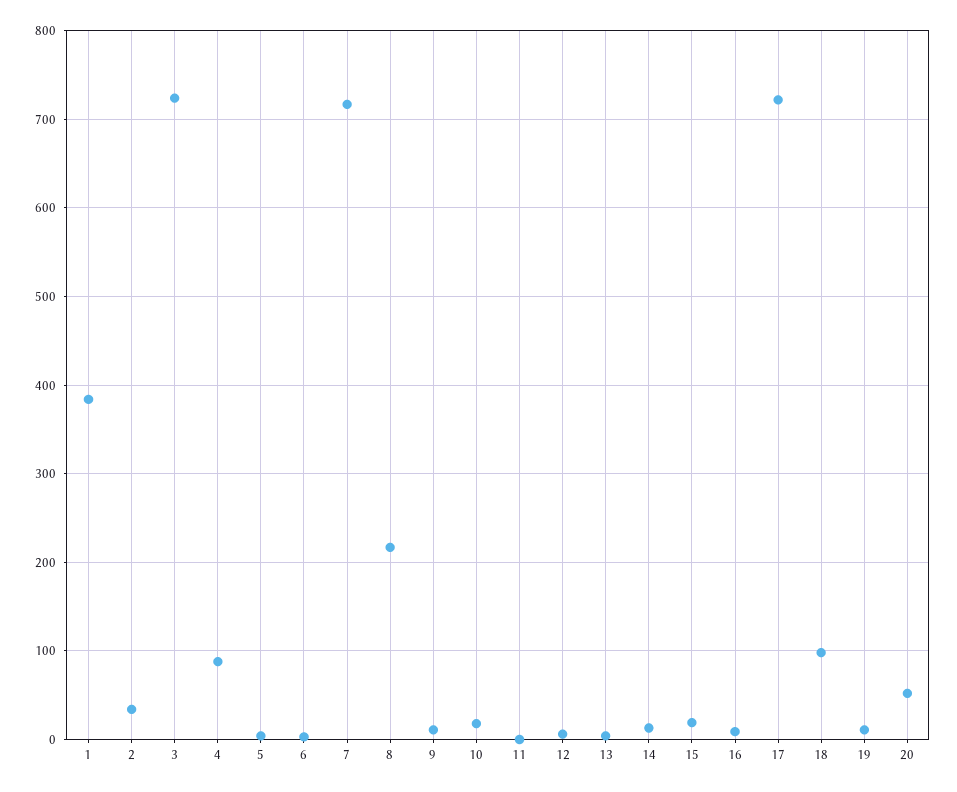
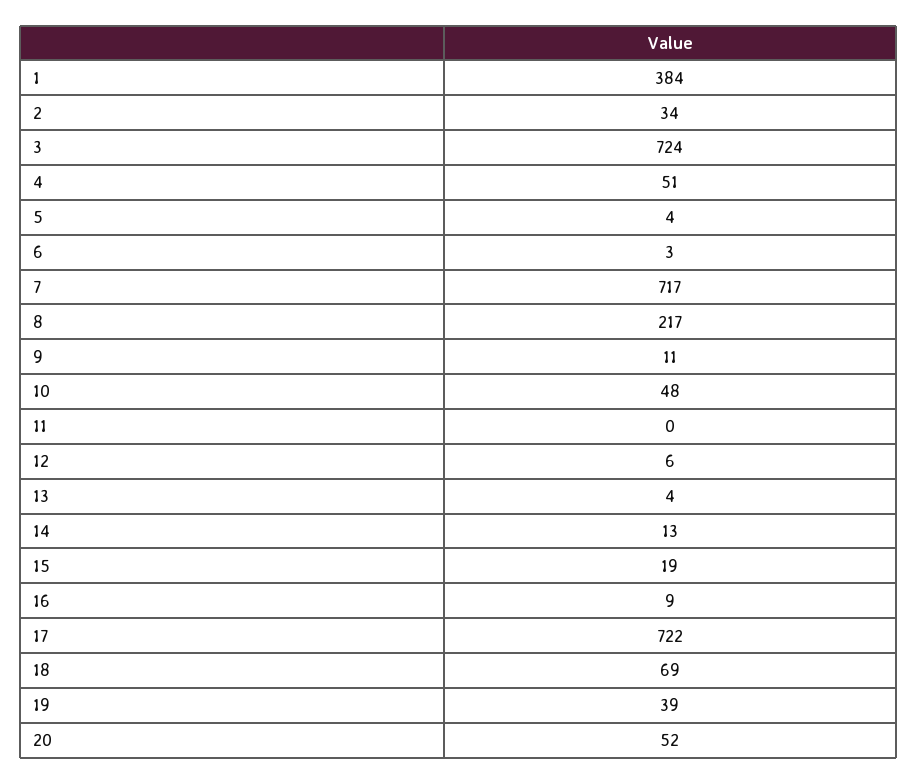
  {
    "1": 384,
    "2": 34,
    "3": 724,
-   "4": 90,
+   "4": 51,
    "5": 4,
    "6": 3,
    "7": 717,
    "8": 217,
    "9": 11,
-   "10": 20,
+   "10": 48,
    "11": 0,
    "12": 6,
    "13": 4,
    "14": 13,
    "15": 19,
    "16": 9,
    "17": 722,
-   "18": 100,
+   "18": 69,
-   "19": 10,
+   "19": 39,
    "20": 52
  }

